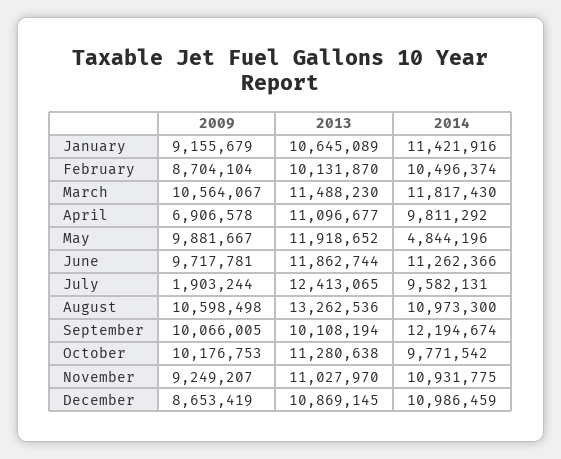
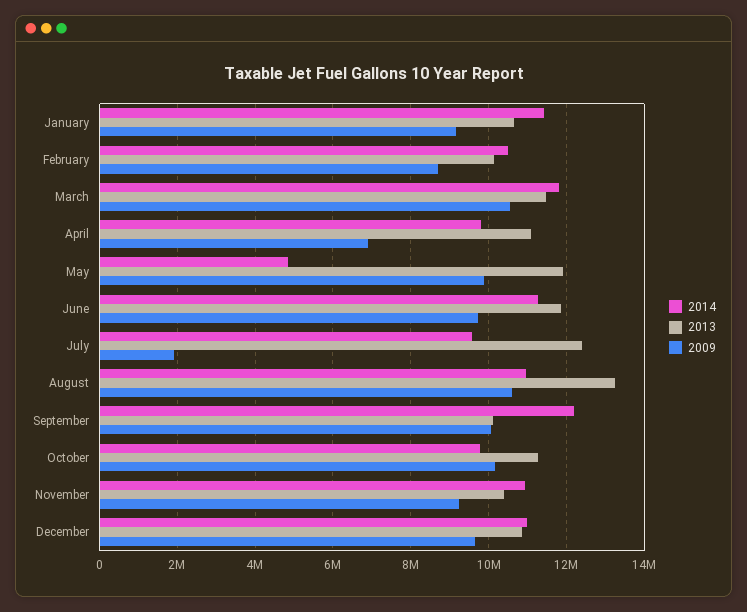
  {
    "2009": {
      "January": 9155679,
      "February": 8704104,
      "March": 10564067,
      "April": 6906578,
      "May": 9881667,
      "June": 9717781,
      "July": 1903244,
      "August": 10598498,
      "September": 10066005,
      "October": 10176753,
      "November": 9249207,
-     "December": 8653419
+     "December": 9600000
    },
    "2013": {
      "January": 10645089,
      "February": 10131870,
      "March": 11488230,
      "April": 11096677,
      "May": 11918652,
      "June": 11862744,
      "July": 12413065,
      "August": 13262536,
      "September": 10108194,
      "October": 11280638,
-     "November": 11027970,
+     "November": 10400000,
      "December": 10869145
    },
    "2014": {
      "January": 11421916,
      "February": 10496374,
      "March": 11817430,
      "April": 9811292,
      "May": 4844196,
      "June": 11262366,
      "July": 9582131,
      "August": 10973300,
      "September": 12194674,
      "October": 9771542,
      "November": 10931775,
      "December": 10986459
    }
  }

